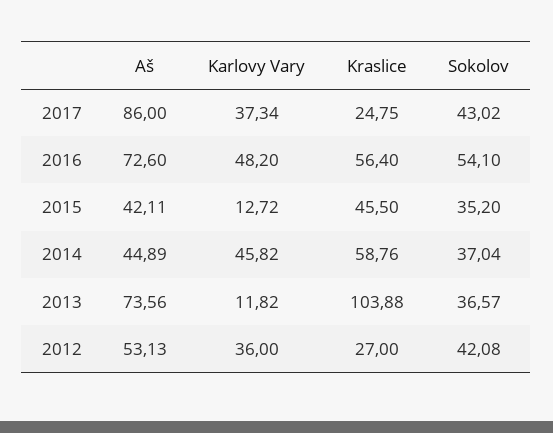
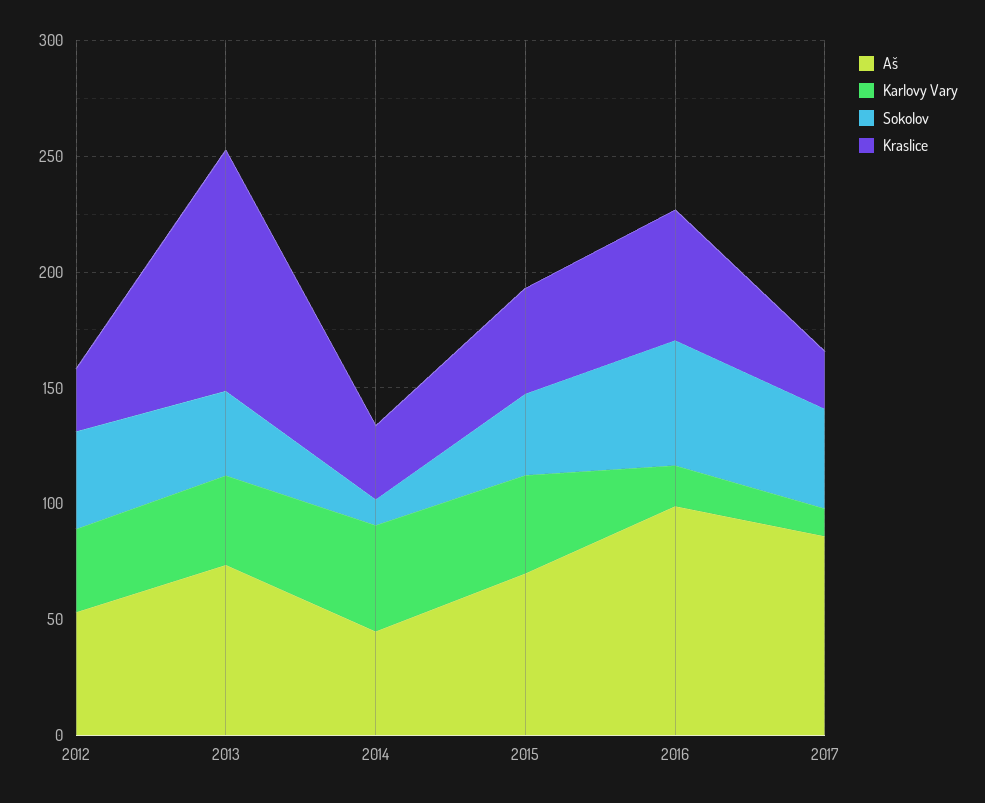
  {
    "Aš": {
      "2017": 86,
-     "2016": 72.6,
+     "2016": 100,
-     "2015": 42.11,
+     "2015": 70,
      "2014": 44.89,
      "2013": 73.56,
      "2012": 53.13
    },
    "Karlovy Vary": {
-     "2017": 37.34,
+     "2017": 10,
-     "2016": 48.2,
+     "2016": 20,
-     "2015": 12.72,
+     "2015": 40,
      "2014": 45.82,
-     "2013": 11.82,
+     "2013": 40,
      "2012": 36
    },
    "Kraslice": {
      "2017": 24.75,
      "2016": 56.4,
      "2015": 45.5,
-     "2014": 58.76,
+     "2014": 30,
      "2013": 103.88,
      "2012": 27
    },
    "Sokolov": {
      "2017": 43.02,
      "2016": 54.1,
      "2015": 35.2,
-     "2014": 37.04,
+     "2014": 10,
      "2013": 36.57,
      "2012": 42.08
    }
  }

